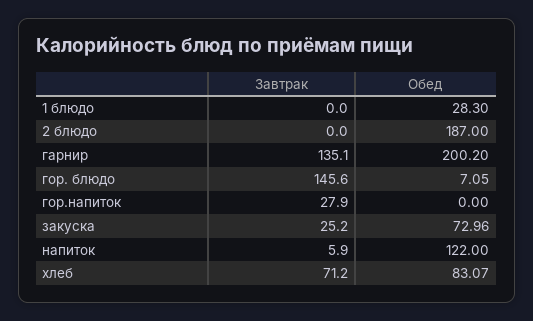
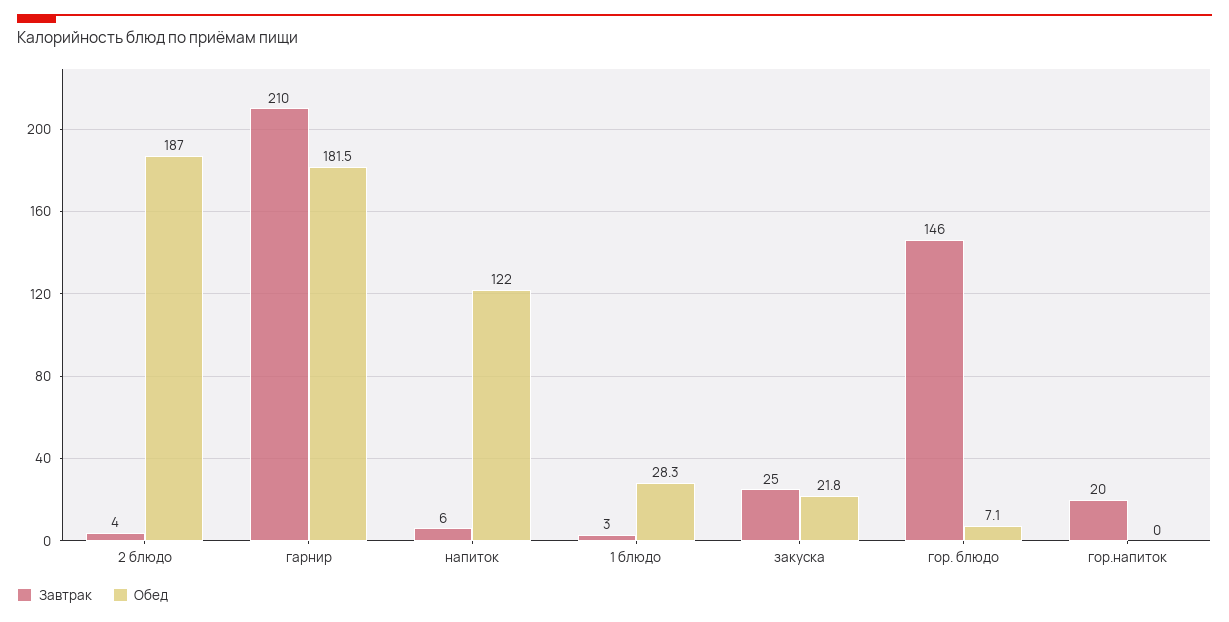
  {
    "Завтрак": {
-     "1 блюдо": 0,
+     "1 блюдо": 3,
-     "2 блюдо": 0,
+     "2 блюдо": 4,
-     "гарнир": 135.1,
+     "гарнир": 210,
      "гор. блюдо": 145.6,
-     "гор.напиток": 27.9,
+     "гор.напиток": 20,
      "закуска": 25.2,
-     "напиток": 5.9,
+     "напиток": 5.9
-     "хлеб": 71.2
    },
    "Обед": {
      "1 блюдо": 28.3,
      "2 блюдо": 187,
-     "гарнир": 200.2,
+     "гарнир": 181.5,
      "гор. блюдо": 7.05,
      "гор.напиток": 0,
-     "закуска": 72.96,
+     "закуска": 21.8,
-     "напиток": 122,
+     "напиток": 122
-     "хлеб": 83.07
    }
  }

